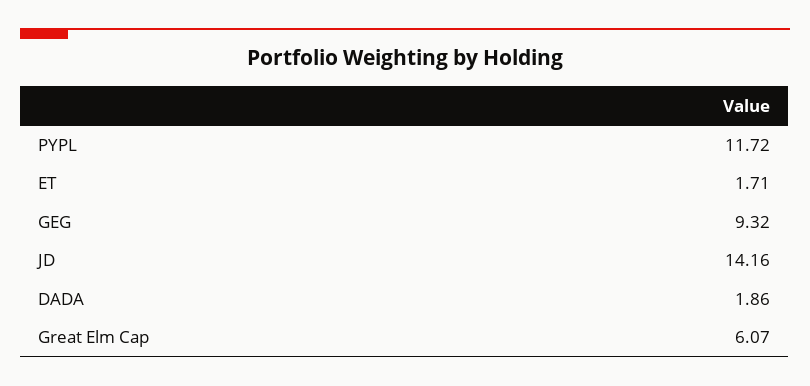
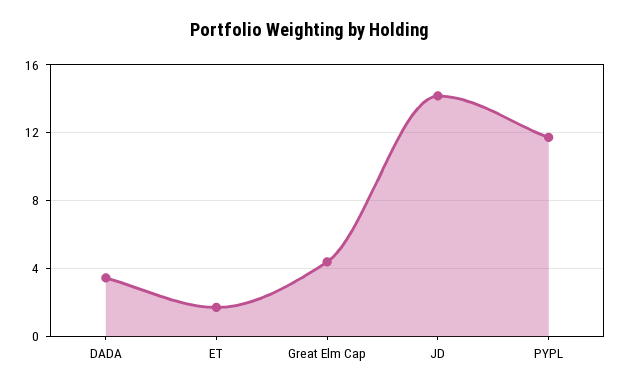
  {
    "PYPL": 11.72,
    "ET": 1.71,
-   "GEG": 9.32,
    "JD": 14.16,
-   "DADA": 1.86,
+   "DADA": 3.5,
-   "Great Elm Cap": 6.07
+   "Great Elm Cap": 4.5
  }

